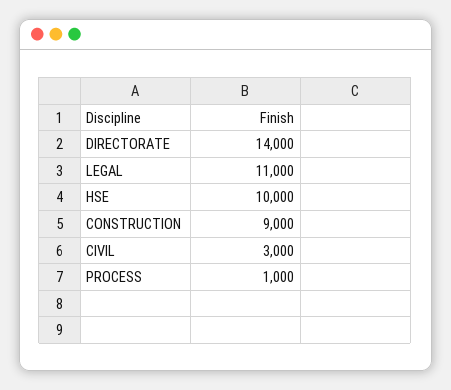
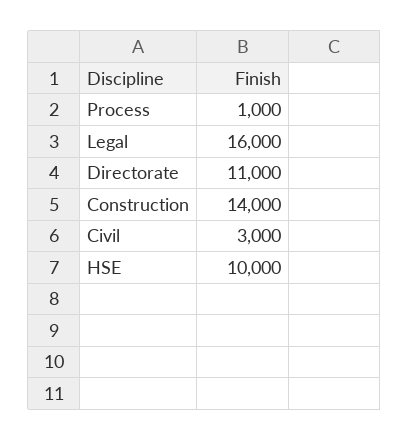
  {
-   "DIRECTORATE": 14000,
+   "DIRECTORATE": 11000,
-   "LEGAL": 11000,
+   "LEGAL": 16000,
    "HSE": 10000,
-   "CONSTRUCTION": 9000,
+   "CONSTRUCTION": 14000,
    "CIVIL": 3000,
    "PROCESS": 1000
  }

